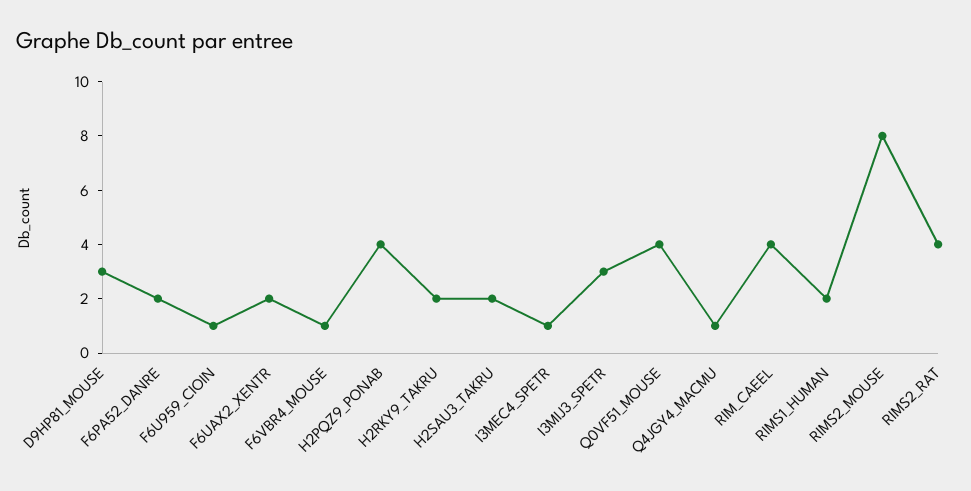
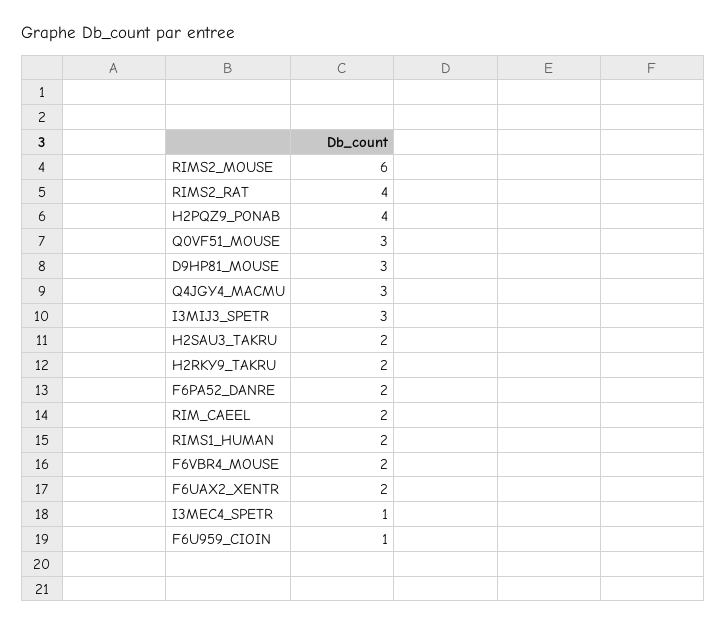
  {
    "D9HP81_MOUSE": 3,
    "F6PA52_DANRE": 2,
    "F6U959_CIOIN": 1,
    "F6UAX2_XENTR": 2,
-   "F6VBR4_MOUSE": 1,
+   "F6VBR4_MOUSE": 2,
    "H2PQZ9_PONAB": 4,
    "H2RKY9_TAKRU": 2,
    "H2SAU3_TAKRU": 2,
    "I3MEC4_SPETR": 1,
    "I3MIJ3_SPETR": 3,
-   "Q0VF51_MOUSE": 4,
+   "Q0VF51_MOUSE": 3,
-   "Q4JGY4_MACMU": 1,
+   "Q4JGY4_MACMU": 3,
-   "RIM_CAEEL": 4,
+   "RIM_CAEEL": 2,
    "RIMS1_HUMAN": 2,
-   "RIMS2_MOUSE": 8,
+   "RIMS2_MOUSE": 6,
    "RIMS2_RAT": 4
  }

